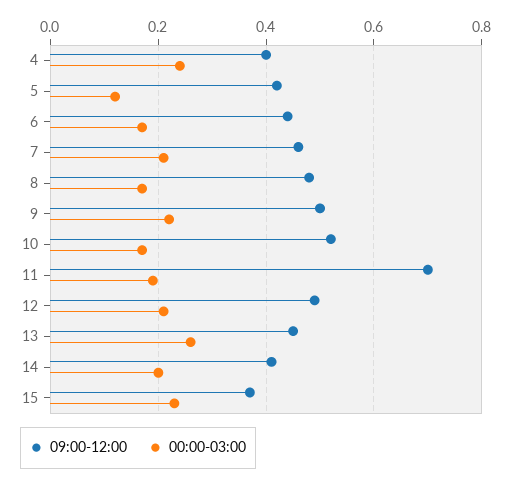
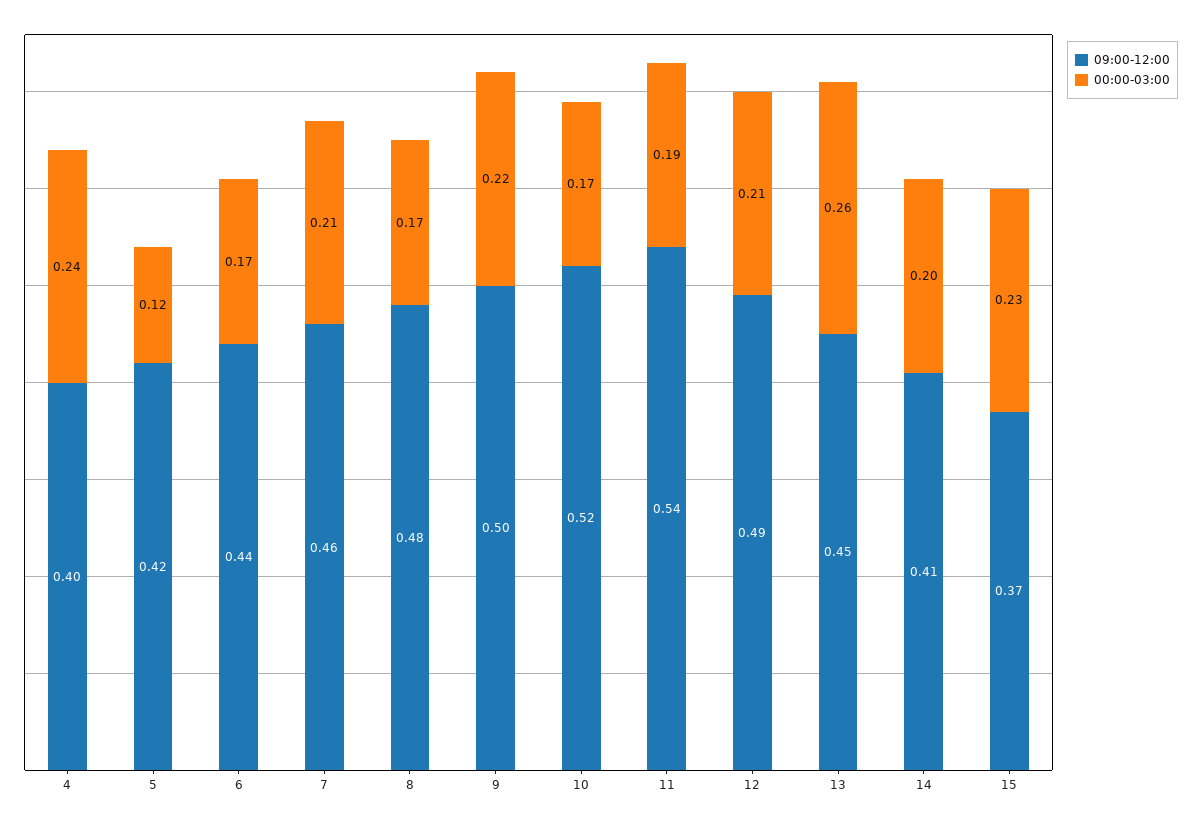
  {
    "09:00-12:00": {
      "4": 0.4,
      "5": 0.42,
      "6": 0.44,
      "7": 0.46,
      "8": 0.48,
      "9": 0.5,
      "10": 0.52,
-     "11": 0.7,
+     "11": 0.54,
      "12": 0.49,
      "13": 0.45,
      "14": 0.41,
      "15": 0.37
    },
    "00:00-03:00": {
      "4": 0.24,
      "5": 0.12,
      "6": 0.17,
      "7": 0.21,
      "8": 0.17,
      "9": 0.22,
      "10": 0.17,
      "11": 0.19,
      "12": 0.21,
      "13": 0.26,
      "14": 0.2,
      "15": 0.23
    }
  }

